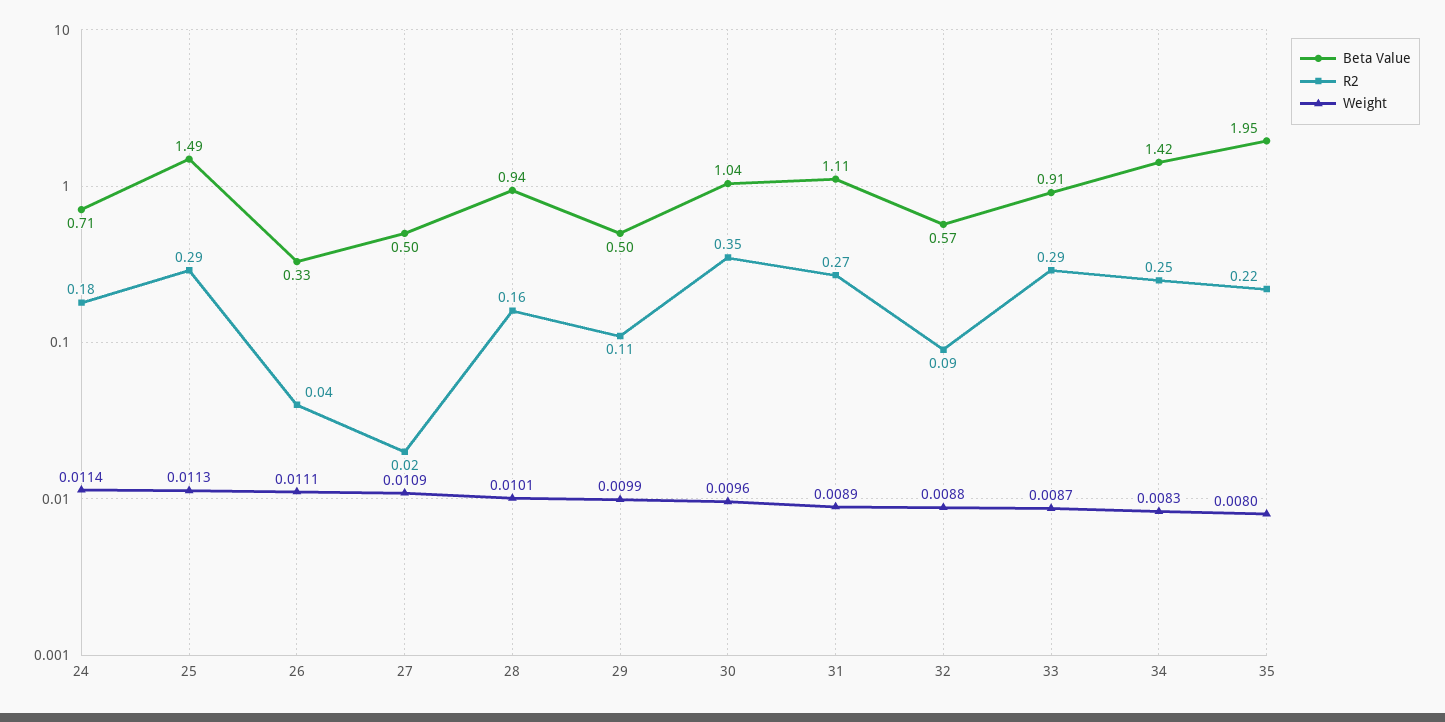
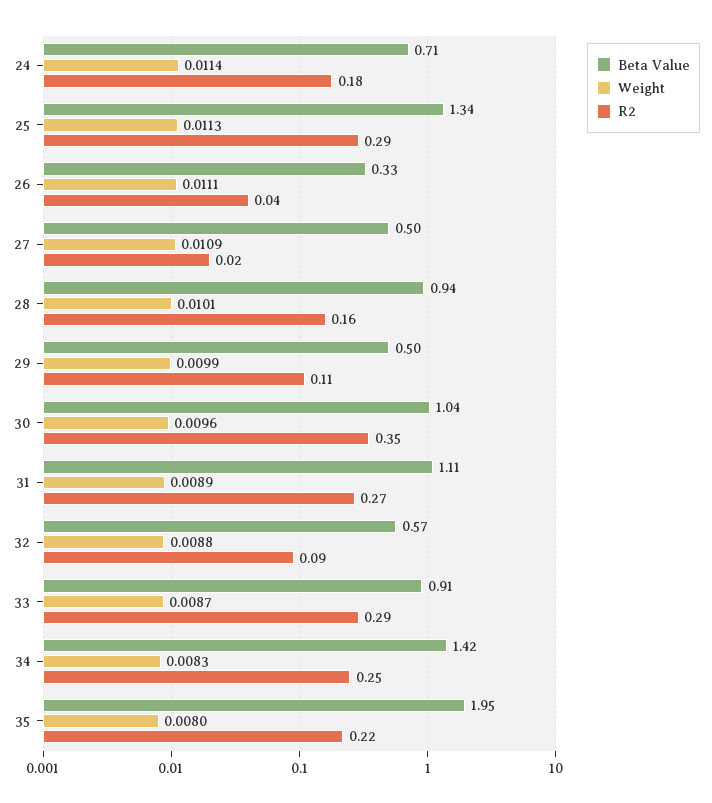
  {
    "Beta Value": {
      "24": 0.71,
-     "25": 1.49,
+     "25": 1.34,
      "26": 0.33,
      "27": 0.5,
      "28": 0.94,
      "29": 0.5,
      "30": 1.04,
      "31": 1.11,
      "32": 0.57,
      "33": 0.91,
      "34": 1.42,
      "35": 1.95
    },
    "R2": {
      "24": 0.18,
      "25": 0.29,
      "26": 0.04,
      "27": 0.02,
      "28": 0.16,
      "29": 0.11,
      "30": 0.35,
      "31": 0.27,
      "32": 0.09,
      "33": 0.29,
      "34": 0.25,
      "35": 0.22
    },
    "Weight": {
      "24": 0.0114,
      "25": 0.0113,
      "26": 0.0111,
      "27": 0.0109,
      "28": 0.0101,
      "29": 0.0099,
      "30": 0.0096,
      "31": 0.0089,
      "32": 0.0088,
      "33": 0.0087,
      "34": 0.0083,
      "35": 0.008
    }
  }

